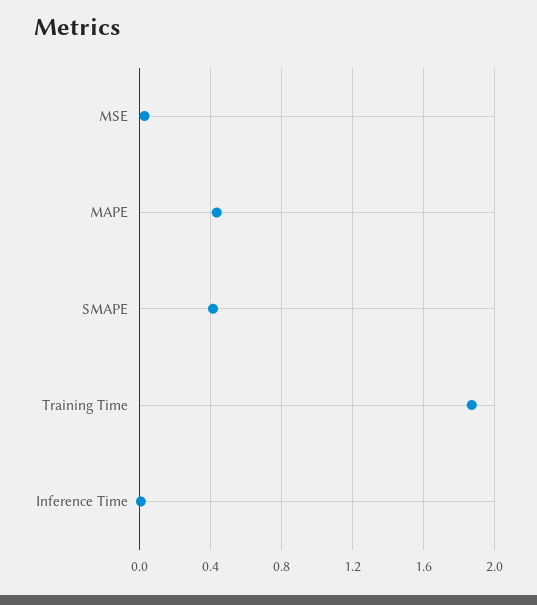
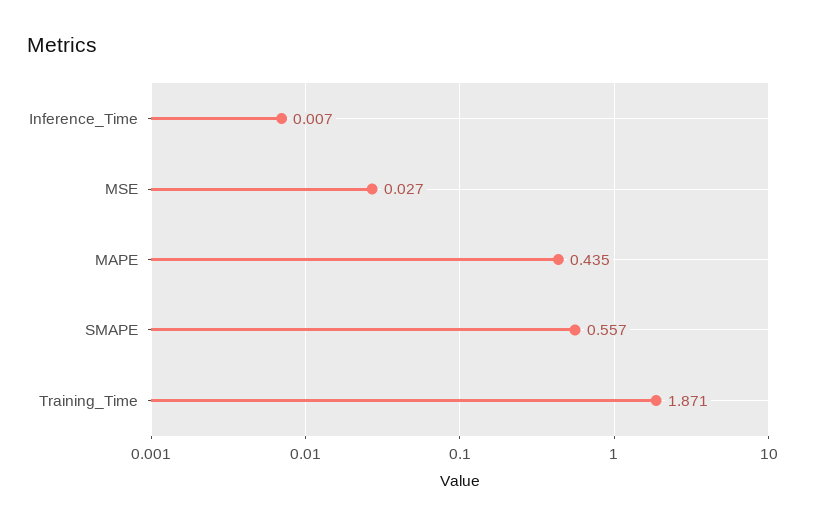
  {
    "MSE": 0.027,
    "MAPE": 0.435,
-   "SMAPE": 0.4,
+   "SMAPE": 0.557,
    "Training Time": 1.871,
    "Inference Time": 0.007
  }

